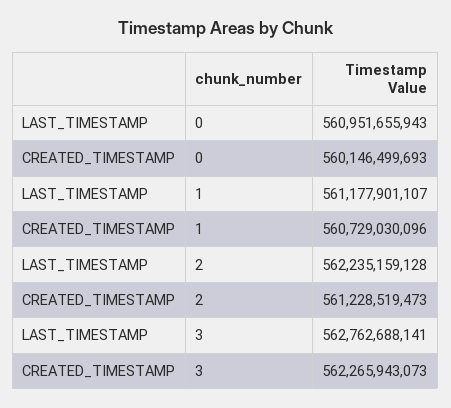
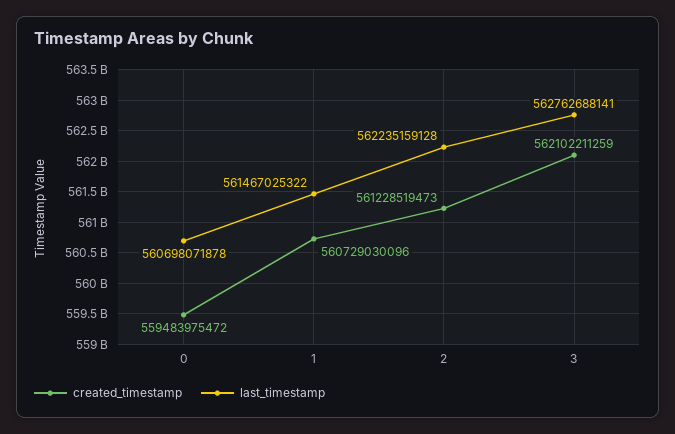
  {
    "LAST_TIMESTAMP": {
-     "0": 560951655943,
+     "0": 560698071878,
-     "1": 561177901107,
+     "1": 561467025322,
      "2": 562235159128,
      "3": 562762688141
    },
    "CREATED_TIMESTAMP": {
-     "0": 560146499693,
+     "0": 559483975472,
      "1": 560729030096,
      "2": 561228519473,
-     "3": 562265943073
+     "3": 562102211259
    }
  }

